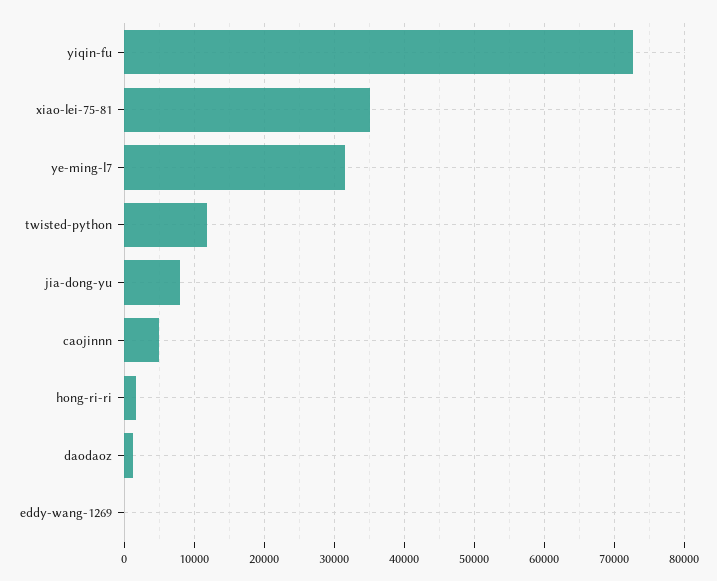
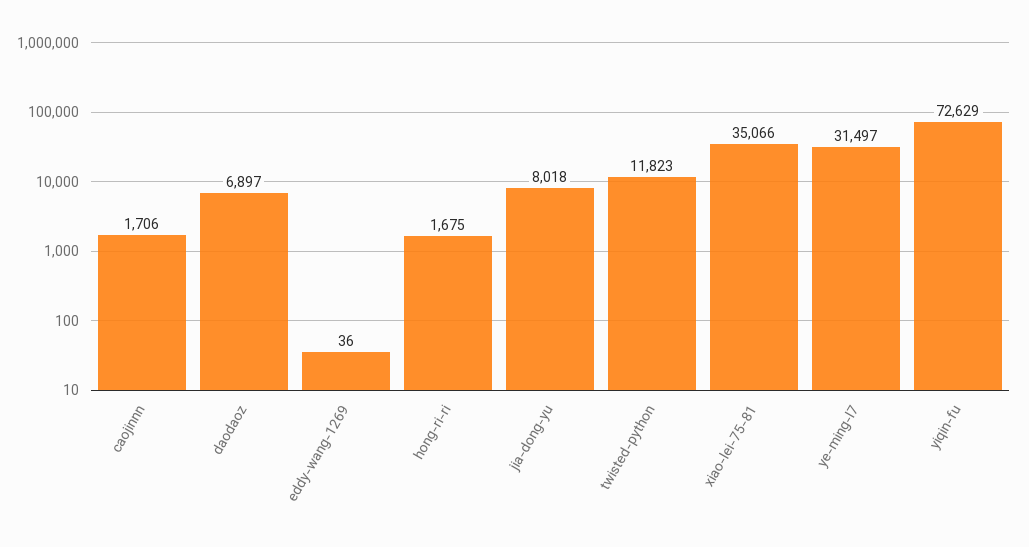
  {
    "yiqin-fu": 72629,
    "xiao-lei-75-81": 35066,
    "ye-ming-l7": 31497,
    "twisted-python": 11823,
    "jia-dong-yu": 8018,
-   "caojinnn": 5000,
+   "caojinnn": 1706,
    "hong-ri-ri": 1675,
-   "daodaoz": 1000,
+   "daodaoz": 6897,
    "eddy-wang-1269": 36
  }

